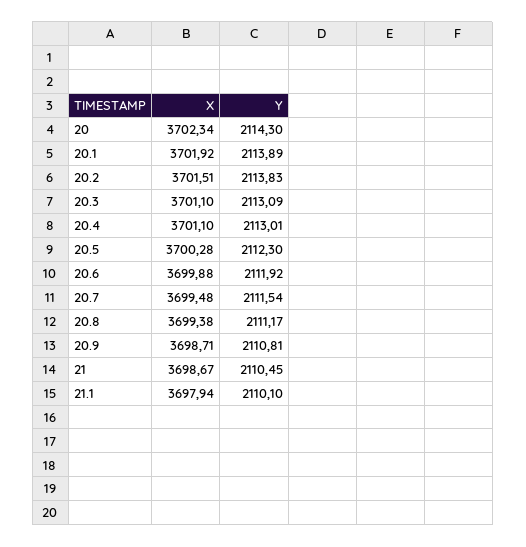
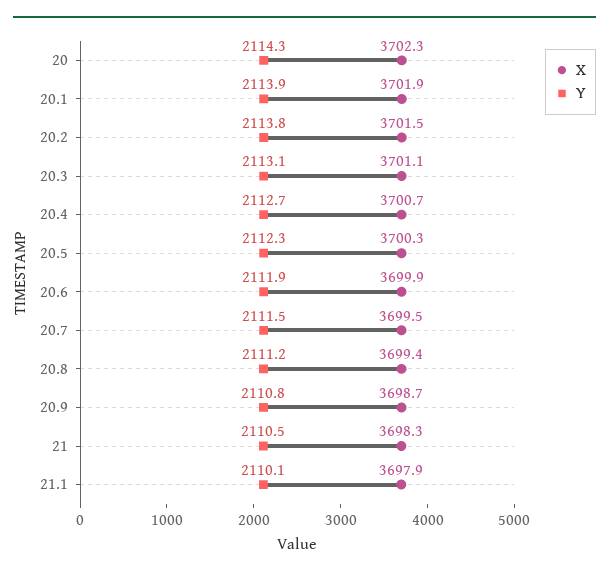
  {
    "X": {
      "20": 3702.34,
      "20.1": 3701.92,
      "20.2": 3701.51,
      "20.3": 3701.1,
-     "20.4": 3701.1,
+     "20.4": 3700.7,
      "20.5": 3700.28,
      "20.6": 3699.88,
      "20.7": 3699.48,
      "20.8": 3699.38,
      "20.9": 3698.71,
-     "21": 3698.67,
+     "21": 3698.3,
      "21.1": 3697.94
    },
    "Y": {
      "20": 2114.3,
      "20.1": 2113.89,
      "20.2": 2113.83,
      "20.3": 2113.09,
-     "20.4": 2113.01,
+     "20.4": 2112.7,
      "20.5": 2112.3,
      "20.6": 2111.92,
      "20.7": 2111.54,
      "20.8": 2111.17,
      "20.9": 2110.81,
      "21": 2110.45,
      "21.1": 2110.1
    }
  }

